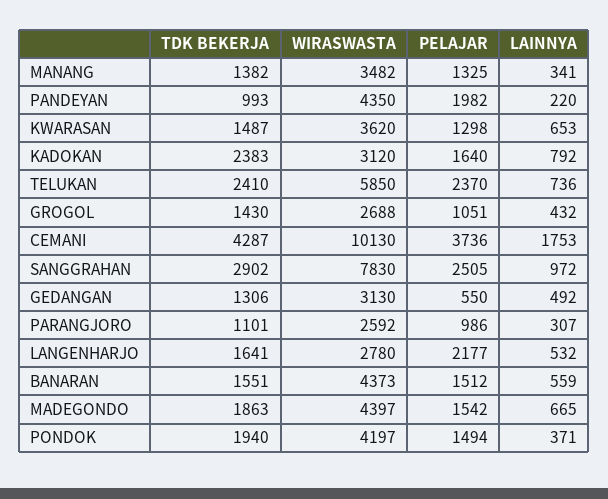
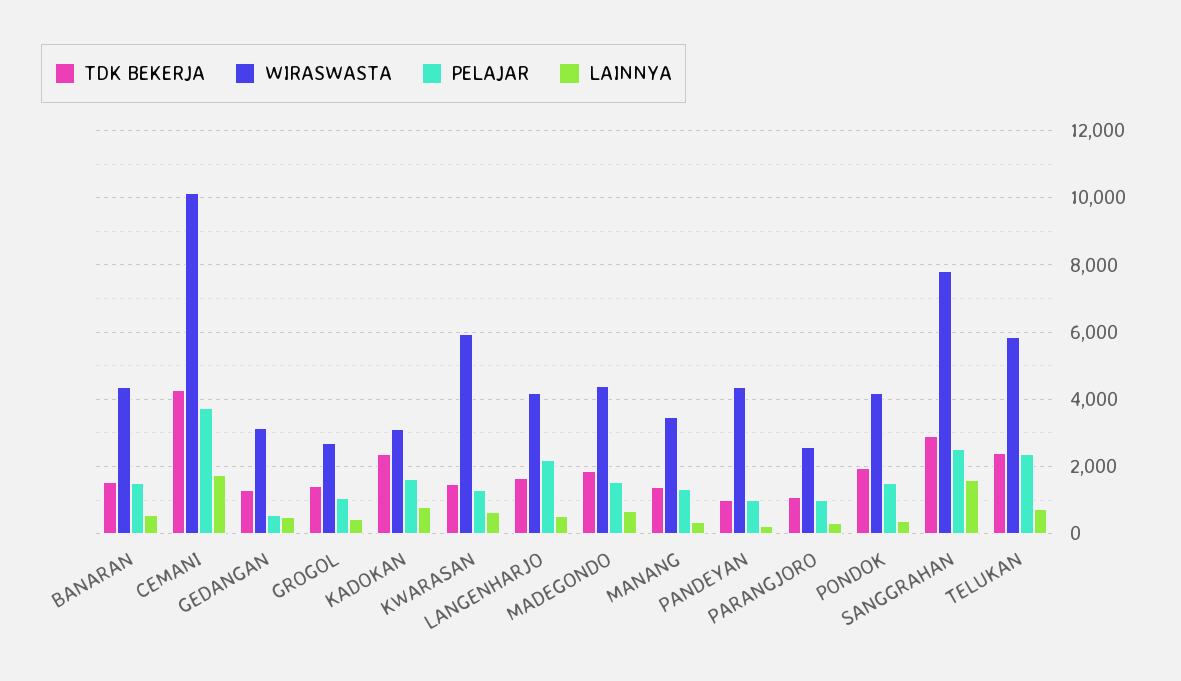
  {
    "TDK BEKERJA": {
      "MANANG": 1382,
      "PANDEYAN": 993,
      "KWARASAN": 1487,
      "KADOKAN": 2383,
      "TELUKAN": 2410,
      "GROGOL": 1430,
      "CEMANI": 4287,
      "SANGGRAHAN": 2902,
      "GEDANGAN": 1306,
      "PARANGJORO": 1101,
      "LANGENHARJO": 1641,
      "BANARAN": 1551,
      "MADEGONDO": 1863,
      "PONDOK": 1940
    },
    "WIRASWASTA": {
      "MANANG": 3482,
      "PANDEYAN": 4350,
-     "KWARASAN": 3620,
+     "KWARASAN": 6000,
      "KADOKAN": 3120,
      "TELUKAN": 5850,
      "GROGOL": 2688,
      "CEMANI": 10130,
      "SANGGRAHAN": 7830,
      "GEDANGAN": 3130,
      "PARANGJORO": 2592,
-     "LANGENHARJO": 2780,
+     "LANGENHARJO": 4200,
      "BANARAN": 4373,
      "MADEGONDO": 4397,
      "PONDOK": 4197
    },
    "PELAJAR": {
      "MANANG": 1325,
-     "PANDEYAN": 1982,
+     "PANDEYAN": 1000,
      "KWARASAN": 1298,
      "KADOKAN": 1640,
      "TELUKAN": 2370,
      "GROGOL": 1051,
      "CEMANI": 3736,
      "SANGGRAHAN": 2505,
      "GEDANGAN": 550,
      "PARANGJORO": 986,
      "LANGENHARJO": 2177,
      "BANARAN": 1512,
      "MADEGONDO": 1542,
      "PONDOK": 1494
    },
    "LAINNYA": {
      "MANANG": 341,
      "PANDEYAN": 220,
      "KWARASAN": 653,
      "KADOKAN": 792,
      "TELUKAN": 736,
      "GROGOL": 432,
      "CEMANI": 1753,
-     "SANGGRAHAN": 972,
+     "SANGGRAHAN": 1600,
      "GEDANGAN": 492,
      "PARANGJORO": 307,
      "LANGENHARJO": 532,
      "BANARAN": 559,
      "MADEGONDO": 665,
      "PONDOK": 371
    }
  }

